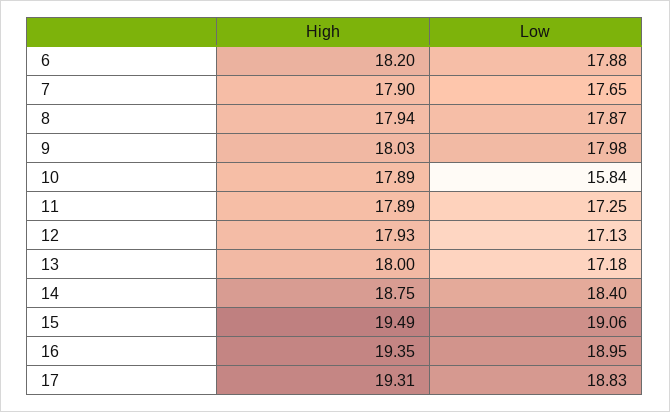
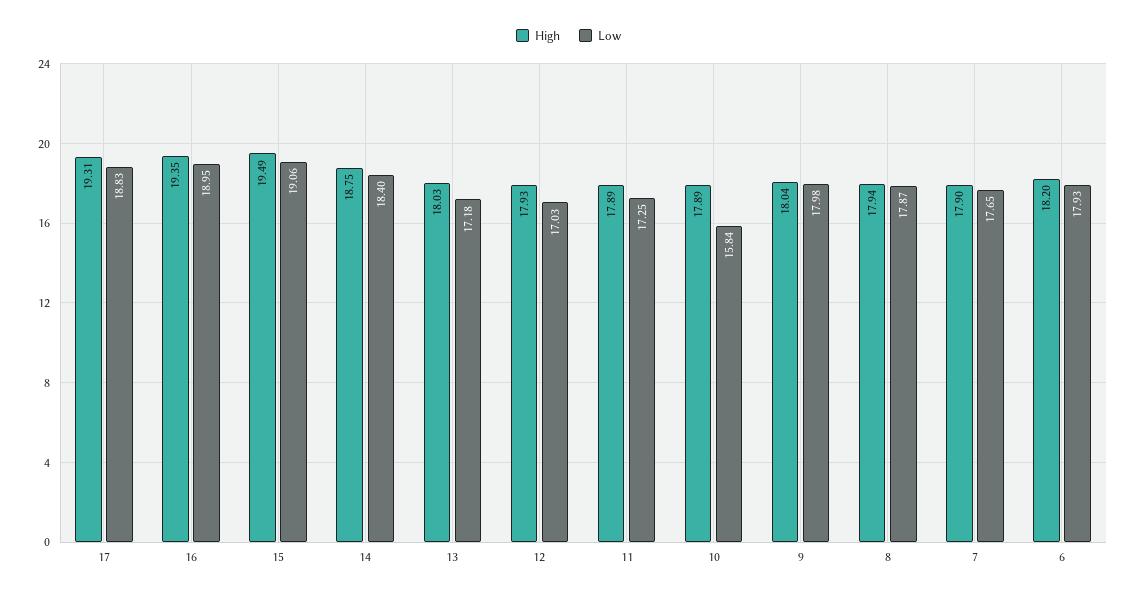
  {
    "High": {
      "6": 18.2,
      "7": 17.9,
      "8": 17.94,
-     "9": 18.03,
+     "9": 18.04,
      "10": 17.89,
      "11": 17.89,
      "12": 17.93,
-     "13": 18,
+     "13": 18.03,
      "14": 18.75,
      "15": 19.49,
      "16": 19.35,
      "17": 19.31
    },
    "Low": {
-     "6": 17.88,
+     "6": 17.93,
      "7": 17.65,
      "8": 17.87,
      "9": 17.98,
      "10": 15.84,
      "11": 17.25,
-     "12": 17.13,
+     "12": 17.03,
      "13": 17.18,
      "14": 18.4,
      "15": 19.06,
      "16": 18.95,
      "17": 18.83
    }
  }

